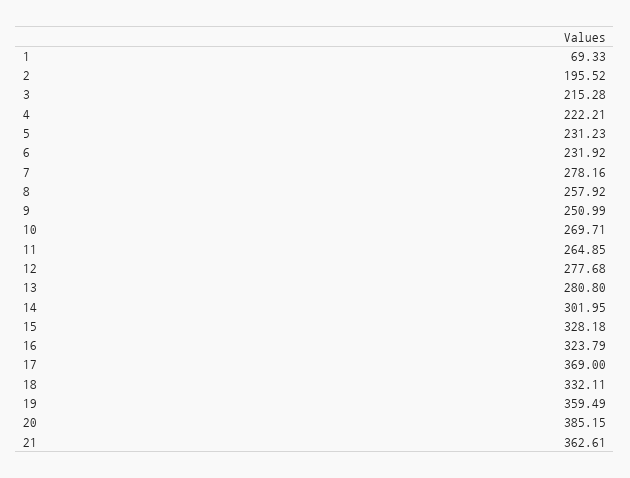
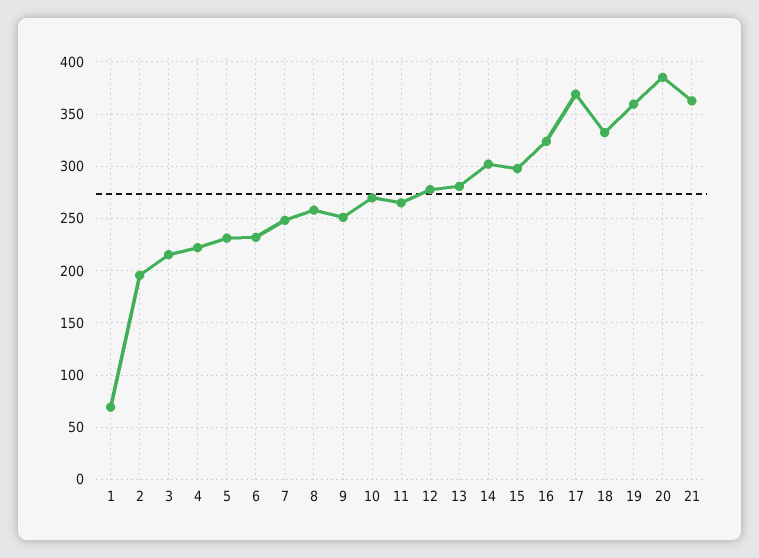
  {
    "1": 69.33,
    "2": 195.52,
    "3": 215.28,
    "4": 222.21,
    "5": 231.23,
    "6": 231.92,
-   "7": 278.16,
+   "7": 250,
    "8": 257.92,
    "9": 250.99,
    "10": 269.71,
    "11": 264.85,
    "12": 277.68,
    "13": 280.8,
    "14": 301.95,
-   "15": 328.18,
+   "15": 300,
    "16": 323.79,
    "17": 369,
    "18": 332.11,
    "19": 359.49,
    "20": 385.15,
    "21": 362.61
  }

